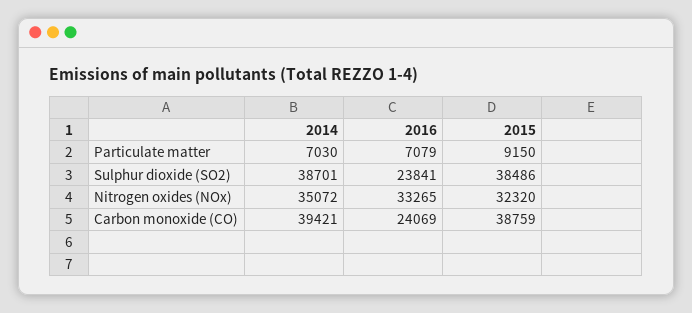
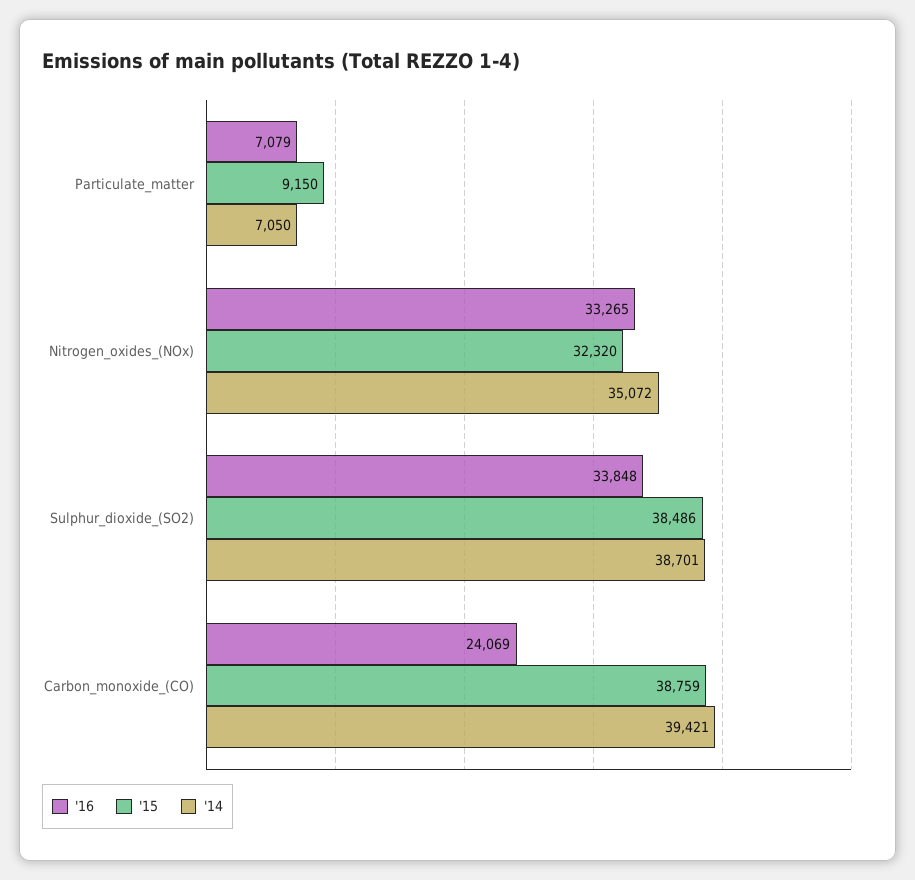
  {
    "2014": {
-     "Particulate matter": 7030,
+     "Particulate matter": 7050,
      "Sulphur dioxide (SO2)": 38701,
      "Nitrogen oxides (NOx)": 35072,
      "Carbon monoxide (CO)": 39421
    },
    "2016": {
      "Particulate matter": 7079,
-     "Sulphur dioxide (SO2)": 23841,
+     "Sulphur dioxide (SO2)": 33848,
      "Nitrogen oxides (NOx)": 33265,
      "Carbon monoxide (CO)": 24069
    },
    "2015": {
      "Particulate matter": 9150,
      "Sulphur dioxide (SO2)": 38486,
      "Nitrogen oxides (NOx)": 32320,
      "Carbon monoxide (CO)": 38759
    }
  }

